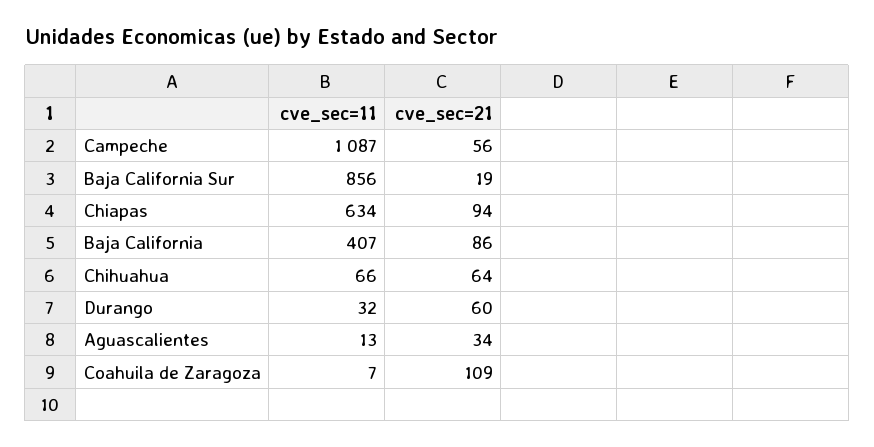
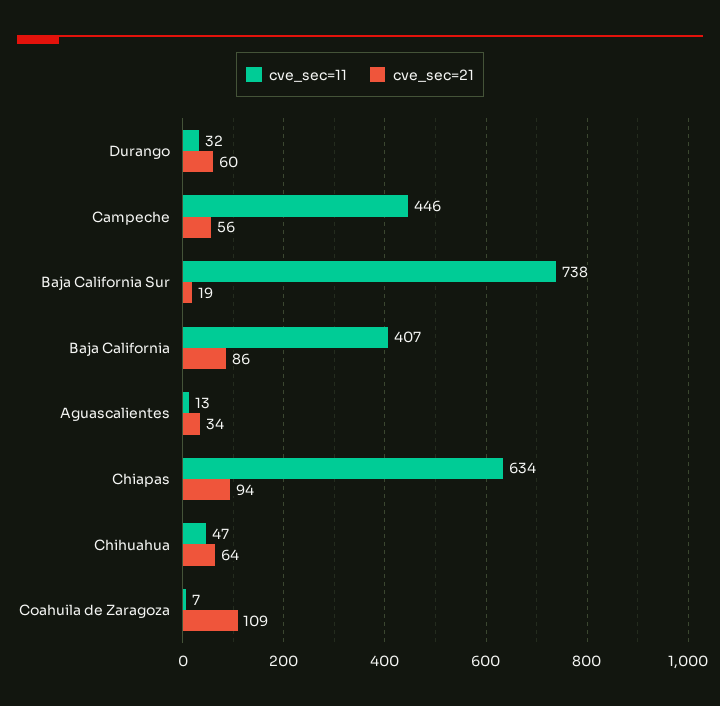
  {
    "cve_sec=11": {
-     "Campeche": 1087,
+     "Campeche": 446,
-     "Baja California Sur": 856,
+     "Baja California Sur": 738,
      "Chiapas": 634,
      "Baja California": 407,
-     "Chihuahua": 66,
+     "Chihuahua": 47,
      "Durango": 32,
      "Aguascalientes": 13,
      "Coahuila de Zaragoza": 7
    },
    "cve_sec=21": {
      "Campeche": 56,
      "Baja California Sur": 19,
      "Chiapas": 94,
      "Baja California": 86,
      "Chihuahua": 64,
      "Durango": 60,
      "Aguascalientes": 34,
      "Coahuila de Zaragoza": 109
    }
  }

